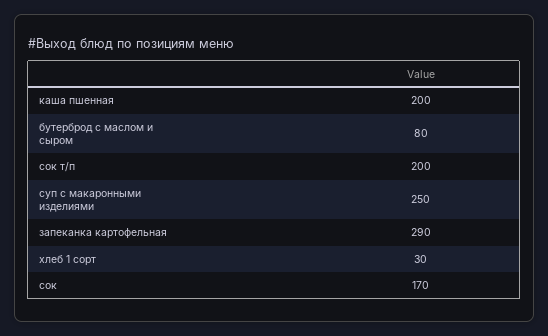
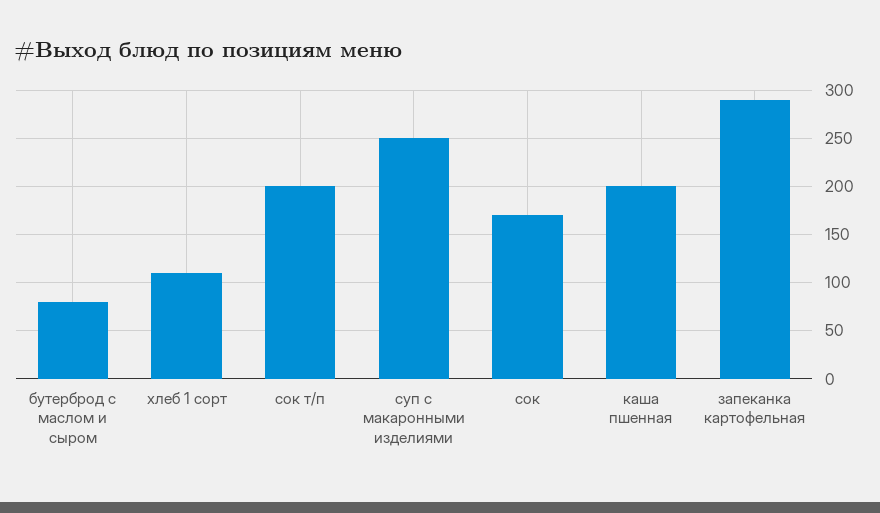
  {
    "каша пшенная": 200,
    "бутерброд с маслом и сыром": 80,
    "сок т/п": 200,
    "суп с макаронными изделиями": 250,
    "запеканка картофельная": 290,
-   "хлеб 1 сорт": 30,
+   "хлеб 1 сорт": 110,
    "сок": 170
  }

